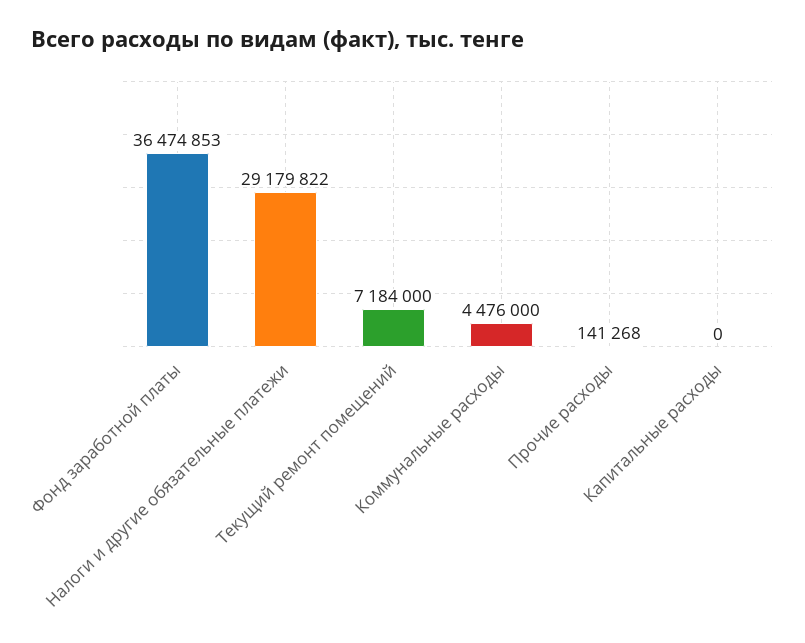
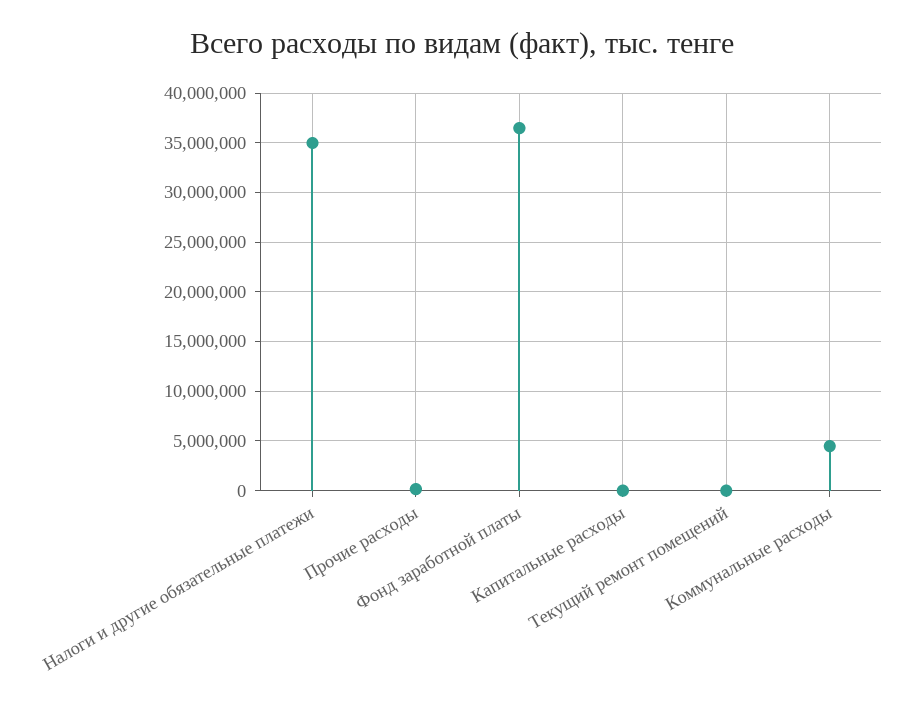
  {
    "Фонд заработной платы": 36474853,
-   "Налоги и другие обязательные платежи": 29179822,
+   "Налоги и другие обязательные платежи": 35000000,
-   "Текущий ремонт помещений": 7184000,
+   "Текущий ремонт помещений": 0,
    "Коммунальные расходы": 4476000,
    "Прочие расходы": 141268,
    "Капитальные расходы": 0
  }

